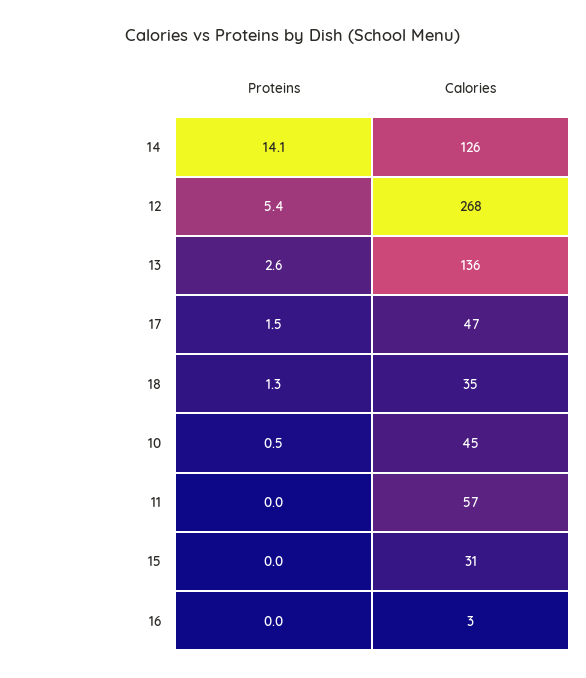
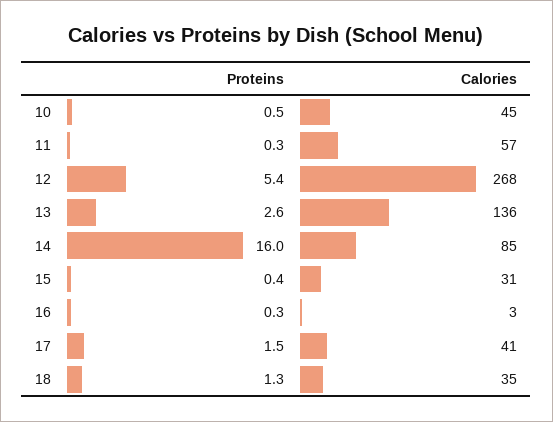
  {
    "Proteins": {
-     "14": 14.1,
+     "14": 16,
      "12": 5.4,
      "13": 2.6,
      "17": 1.5,
      "18": 1.3,
      "10": 0.5,
-     "11": 0,
+     "11": 0.3,
-     "15": 0,
+     "15": 0.4,
-     "16": 0
+     "16": 0.3
    },
    "Calories": {
-     "14": 126,
+     "14": 85,
      "12": 268,
      "13": 136,
-     "17": 47,
+     "17": 41,
      "18": 35,
      "10": 45,
      "11": 57,
      "15": 31,
      "16": 3
    }
  }

